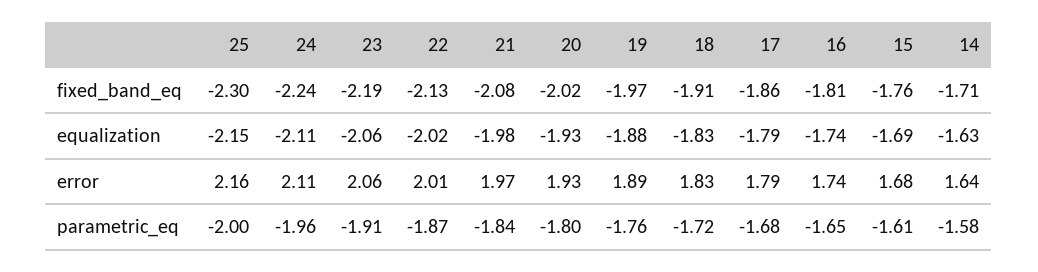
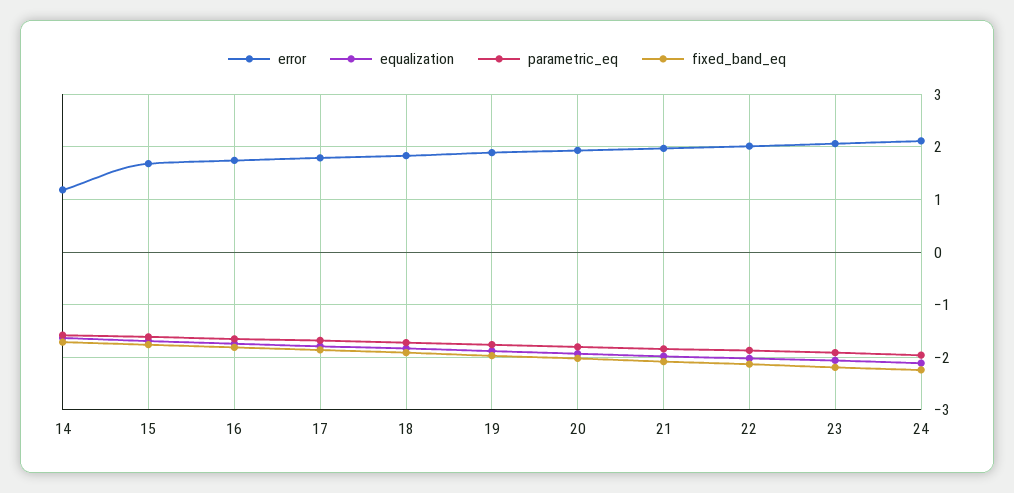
  {
    "fixed_band_eq": {
-     "25": -2.3,
      "24": -2.24,
      "23": -2.19,
      "22": -2.13,
      "21": -2.08,
      "20": -2.02,
      "19": -1.97,
      "18": -1.91,
      "17": -1.86,
      "16": -1.81,
      "15": -1.76,
      "14": -1.71
    },
    "equalization": {
-     "25": -2.15,
      "24": -2.11,
      "23": -2.06,
      "22": -2.02,
      "21": -1.98,
      "20": -1.93,
      "19": -1.88,
      "18": -1.83,
      "17": -1.79,
      "16": -1.74,
      "15": -1.69,
      "14": -1.63
    },
    "error": {
-     "25": 2.16,
      "24": 2.11,
      "23": 2.06,
      "22": 2.01,
      "21": 1.97,
      "20": 1.93,
      "19": 1.89,
      "18": 1.83,
      "17": 1.79,
      "16": 1.74,
      "15": 1.68,
-     "14": 1.64
+     "14": 1.2
    },
    "parametric_eq": {
-     "25": -2,
      "24": -1.96,
      "23": -1.91,
      "22": -1.87,
      "21": -1.84,
      "20": -1.8,
      "19": -1.76,
      "18": -1.72,
      "17": -1.68,
      "16": -1.65,
      "15": -1.61,
      "14": -1.58
    }
  }

